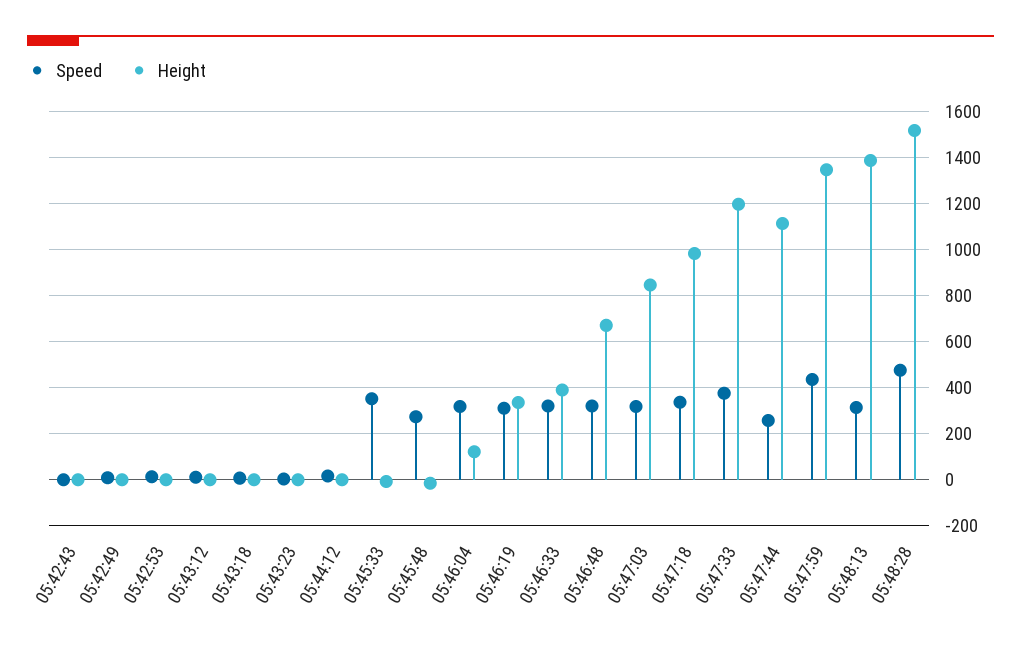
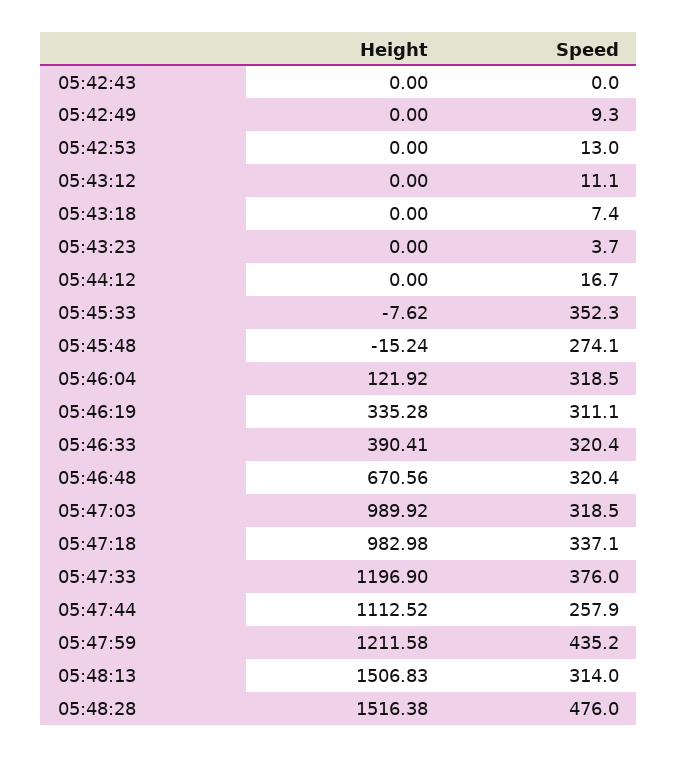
  {
    "Speed": {
      "05:42:43": 0,
      "05:42:49": 9.3,
      "05:42:53": 13,
      "05:43:12": 11.1,
      "05:43:18": 7.4,
      "05:43:23": 3.7,
      "05:44:12": 16.7,
      "05:45:33": 352.3,
      "05:45:48": 274.1,
      "05:46:04": 318.5,
      "05:46:19": 311.1,
      "05:46:33": 320.4,
      "05:46:48": 320.4,
      "05:47:03": 318.5,
      "05:47:18": 337.1,
      "05:47:33": 376,
      "05:47:44": 257.9,
      "05:47:59": 435.2,
      "05:48:13": 314,
      "05:48:28": 476
    },
    "Height": {
      "05:42:43": 0,
      "05:42:49": 0,
      "05:42:53": 0,
      "05:43:12": 0,
      "05:43:18": 0,
      "05:43:23": 0,
      "05:44:12": 0,
      "05:45:33": -7.62,
      "05:45:48": -15.24,
      "05:46:04": 121.92,
      "05:46:19": 335.28,
      "05:46:33": 390.41,
      "05:46:48": 670.56,
-     "05:47:03": 850,
+     "05:47:03": 989.92,
      "05:47:18": 982.98,
      "05:47:33": 1196.9,
      "05:47:44": 1112.52,
-     "05:47:59": 1350,
+     "05:47:59": 1211.58,
-     "05:48:13": 1400,
+     "05:48:13": 1506.83,
      "05:48:28": 1516.38
    }
  }

